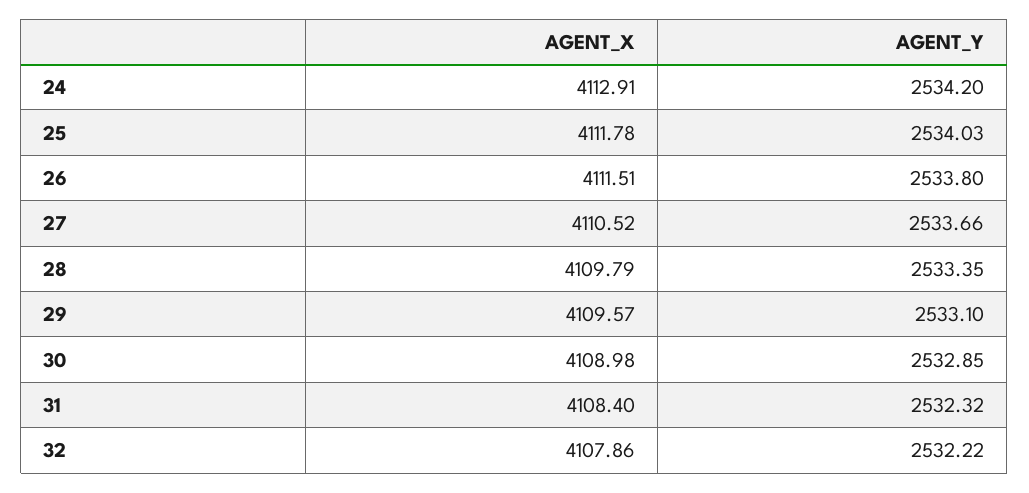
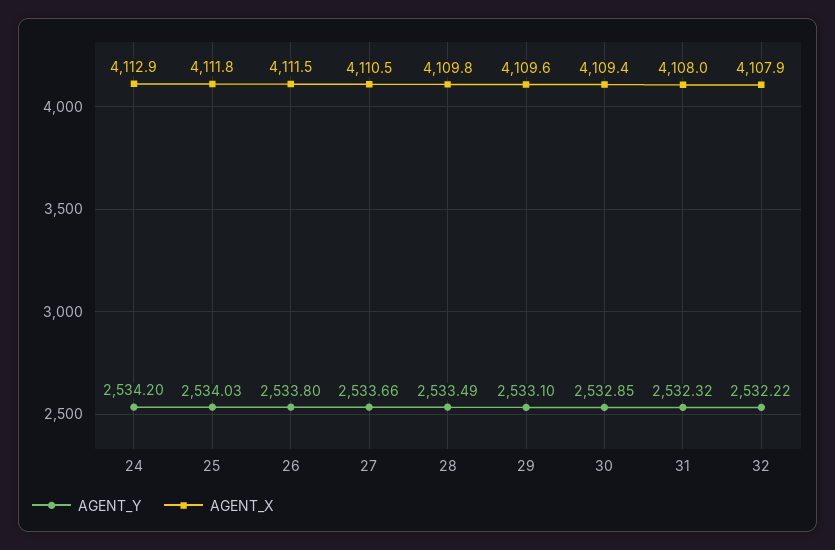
  {
    "AGENT_X": {
      "24": 4112.91,
      "25": 4111.78,
      "26": 4111.51,
      "27": 4110.52,
      "28": 4109.79,
      "29": 4109.57,
-     "30": 4108.98,
+     "30": 4109.4,
-     "31": 4108.4,
+     "31": 4108,
      "32": 4107.86
    },
    "AGENT_Y": {
      "24": 2534.2,
      "25": 2534.03,
      "26": 2533.8,
      "27": 2533.66,
-     "28": 2533.35,
+     "28": 2533.49,
      "29": 2533.1,
      "30": 2532.85,
      "31": 2532.32,
      "32": 2532.22
    }
  }

